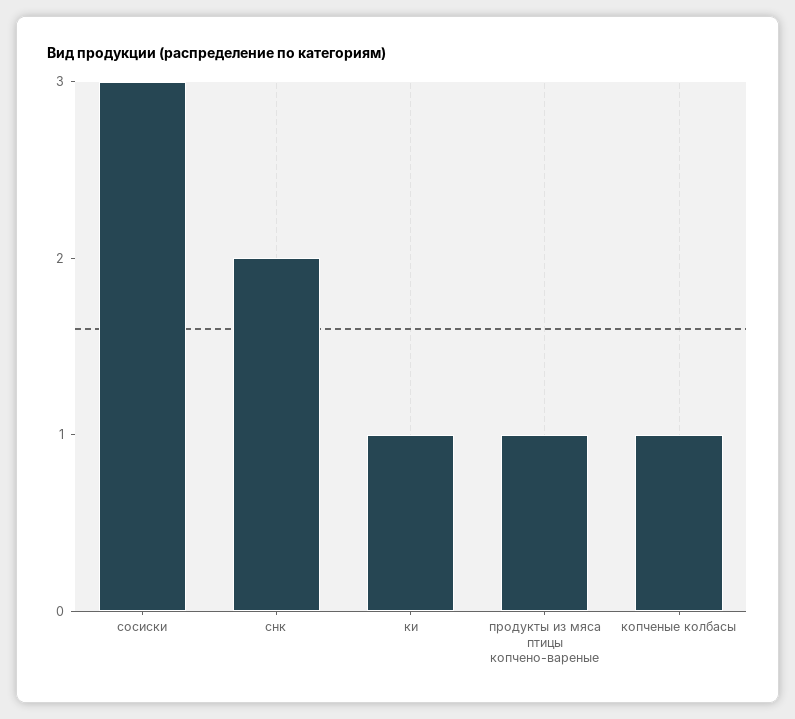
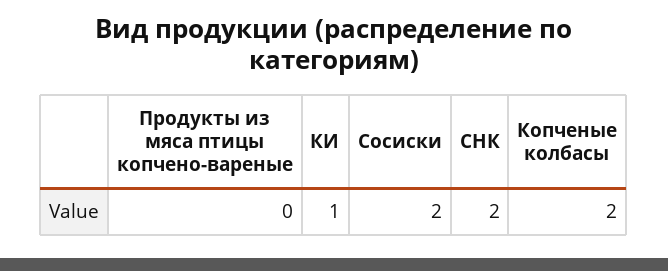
  {
-   "сосиски": 3,
+   "сосиски": 2,
    "снк": 2,
    "ки": 1,
-   "продукты из мяса птицы копчено-вареные": 1,
+   "продукты из мяса птицы копчено-вареные": 0,
-   "копченые колбасы": 1
+   "копченые колбасы": 2
  }

